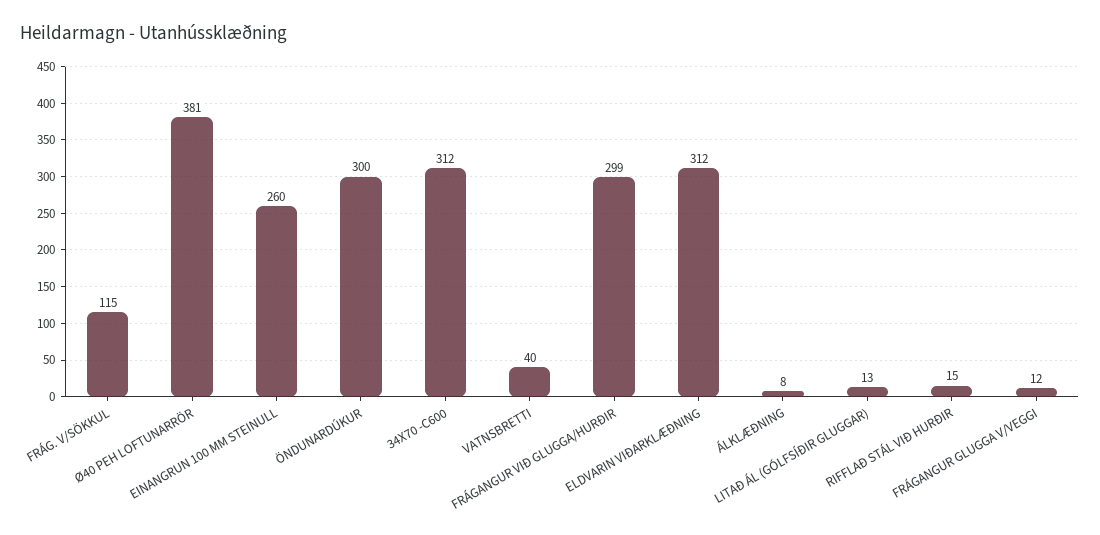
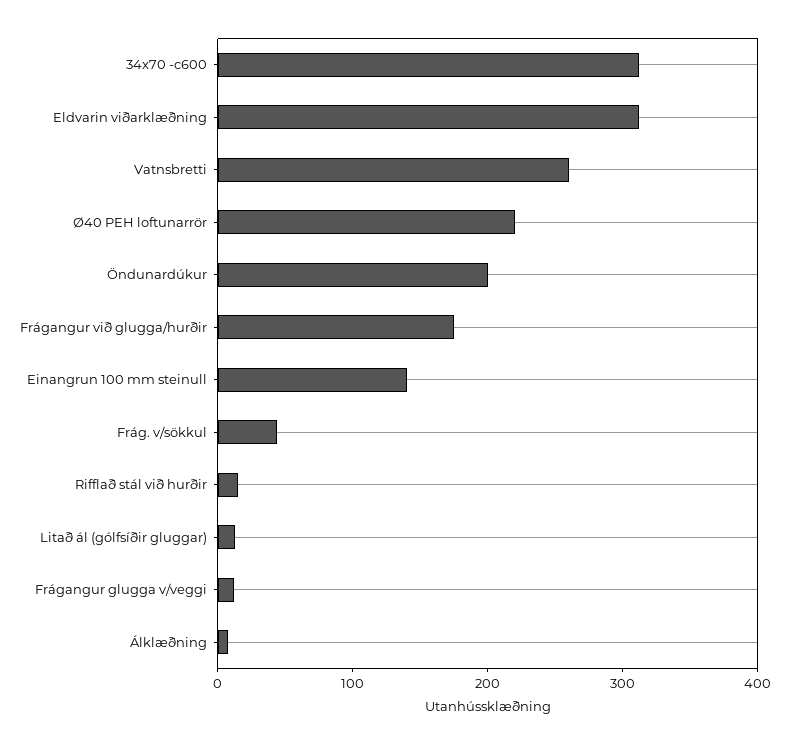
  {
-   "FRÁG. V/SÖKKUL": 115,
+   "FRÁG. V/SÖKKUL": 40,
-   "Ø40 PEH LOFTUNARRÖR": 381,
+   "Ø40 PEH LOFTUNARRÖR": 220,
-   "EINANGRUN 100 MM STEINULL": 260,
+   "EINANGRUN 100 MM STEINULL": 140,
-   "ÖNDUNARDÚKUR": 300,
+   "ÖNDUNARDÚKUR": 200,
    "34X70 -C600": 312,
-   "VATNSBRETTI": 40,
+   "VATNSBRETTI": 260,
-   "FRÁGANGUR VIÐ GLUGGA/HURÐIR": 299,
+   "FRÁGANGUR VIÐ GLUGGA/HURÐIR": 180,
    "ELDVARIN VIÐARKLÆÐNING": 312,
    "ÁLKLÆÐNING": 8,
    "LITAÐ ÁL (GÓLFSÍÐIR GLUGGAR)": 13,
    "RIFFLAÐ STÁL VIÐ HURÐIR": 15,
    "FRÁGANGUR GLUGGA V/VEGGI": 12
  }

